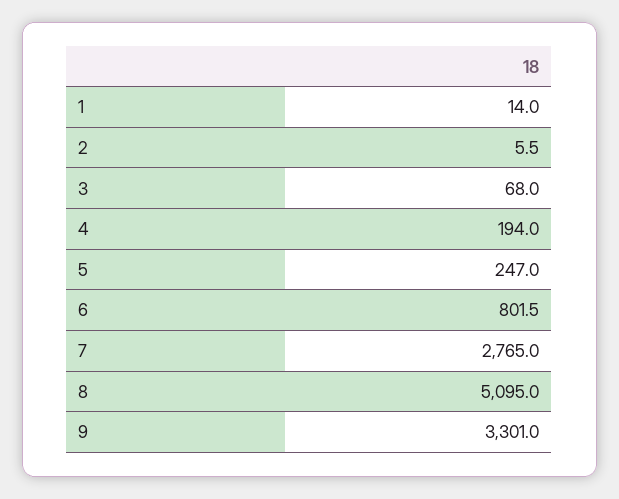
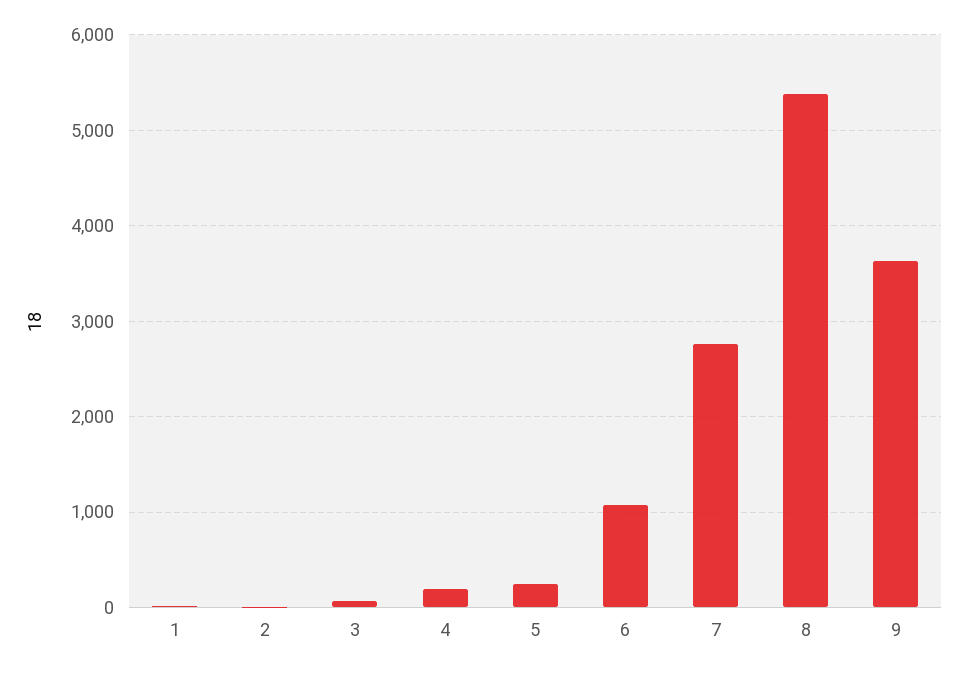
  {
    "1": 14,
    "2": 5.5,
    "3": 68,
    "4": 194,
    "5": 247,
-   "6": 801.5,
+   "6": 1100,
    "7": 2765,
-   "8": 5095,
+   "8": 5400,
-   "9": 3301
+   "9": 3600
  }

